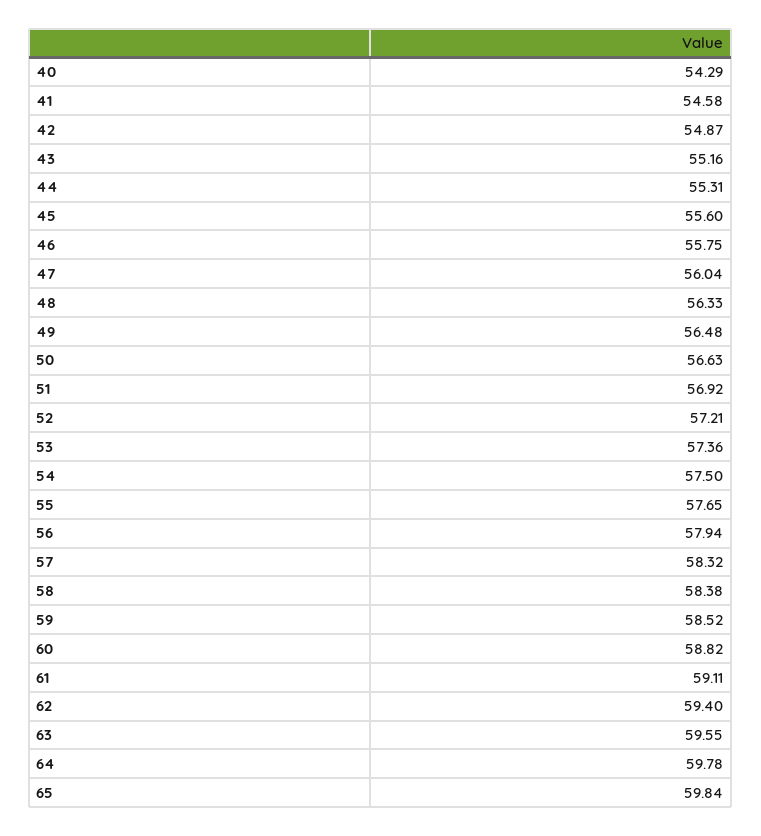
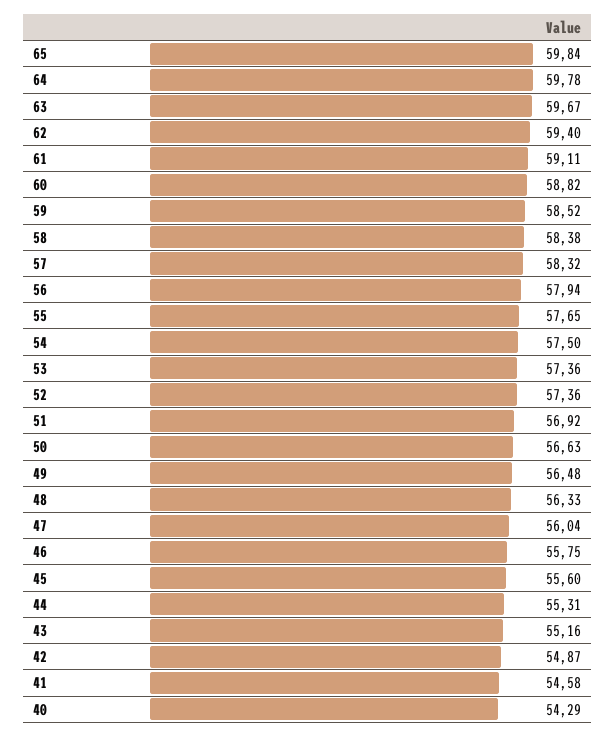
  {
    "40": 54.29,
    "41": 54.58,
    "42": 54.87,
    "43": 55.16,
    "44": 55.31,
    "45": 55.6,
    "46": 55.75,
    "47": 56.04,
    "48": 56.33,
    "49": 56.48,
    "50": 56.63,
    "51": 56.92,
-   "52": 57.21,
+   "52": 57.36,
    "53": 57.36,
    "54": 57.5,
    "55": 57.65,
    "56": 57.94,
    "57": 58.32,
    "58": 58.38,
    "59": 58.52,
    "60": 58.82,
    "61": 59.11,
    "62": 59.4,
-   "63": 59.55,
+   "63": 59.67,
    "64": 59.78,
    "65": 59.84
  }

